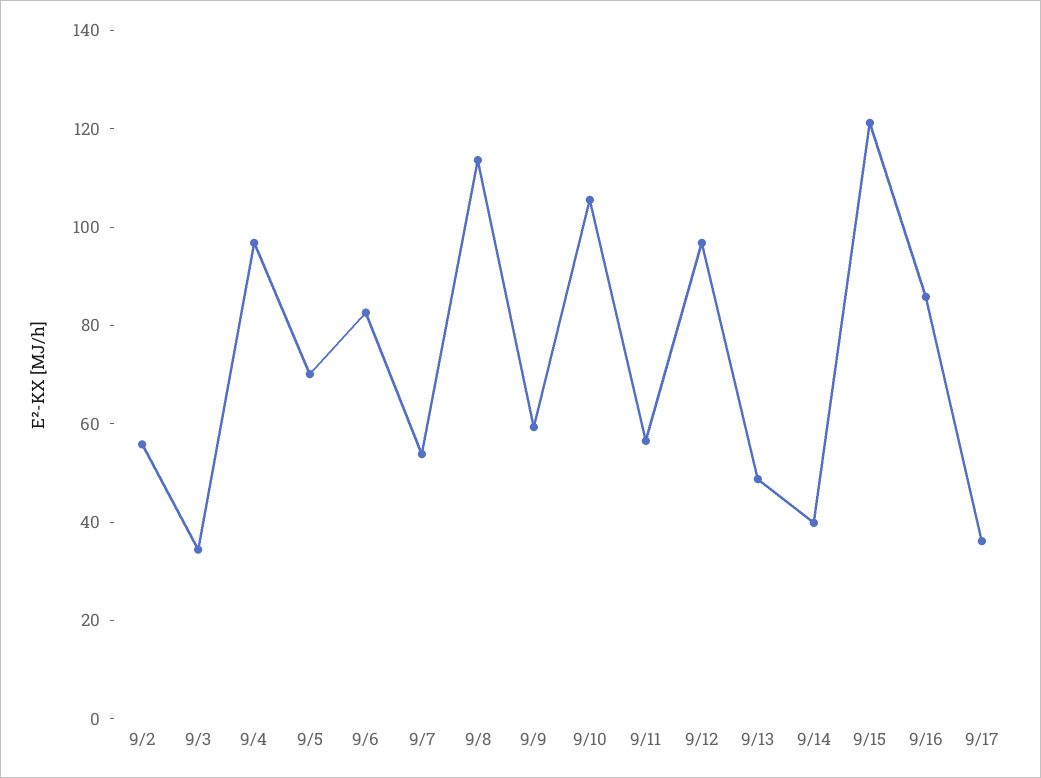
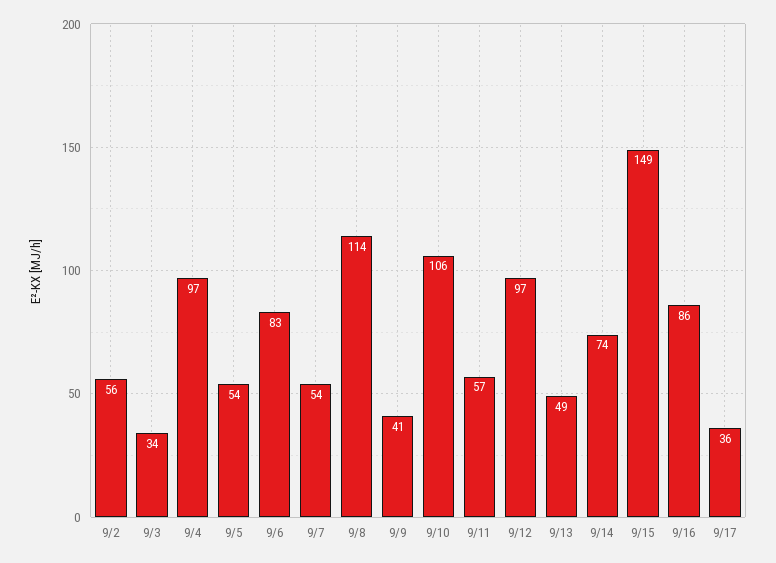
  {
    "9/2": 56,
    "9/3": 34,
    "9/4": 97,
-   "9/5": 70,
+   "9/5": 54,
    "9/6": 83,
    "9/7": 54,
    "9/8": 114,
-   "9/9": 60,
+   "9/9": 41,
    "9/10": 106,
    "9/11": 57,
    "9/12": 97,
    "9/13": 49,
-   "9/14": 40,
+   "9/14": 74,
-   "9/15": 120,
+   "9/15": 149,
    "9/16": 86,
    "9/17": 36
  }

